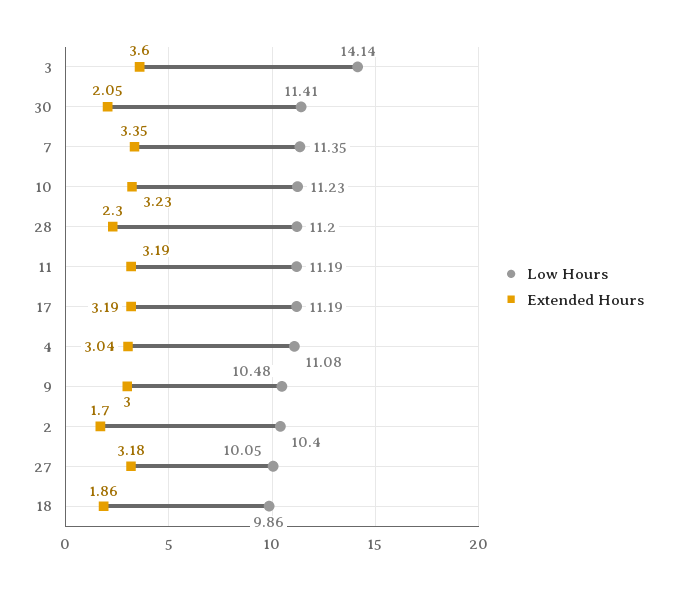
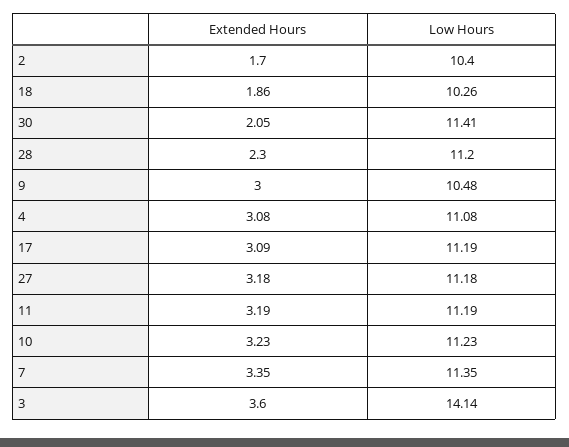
  {
    "Low Hours": {
      "3": 14.14,
      "30": 11.41,
      "7": 11.35,
      "10": 11.23,
      "28": 11.2,
      "11": 11.19,
      "17": 11.19,
      "4": 11.08,
      "9": 10.48,
      "2": 10.4,
-     "27": 10.05,
+     "27": 11.18,
-     "18": 9.86
+     "18": 10.26
    },
    "Extended Hours": {
      "3": 3.6,
      "30": 2.05,
      "7": 3.35,
      "10": 3.23,
      "28": 2.3,
      "11": 3.19,
-     "17": 3.19,
+     "17": 3.09,
-     "4": 3.04,
+     "4": 3.08,
      "9": 3,
      "2": 1.7,
      "27": 3.18,
      "18": 1.86
    }
  }

